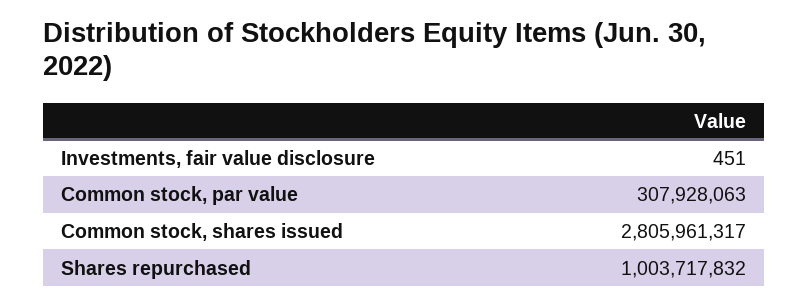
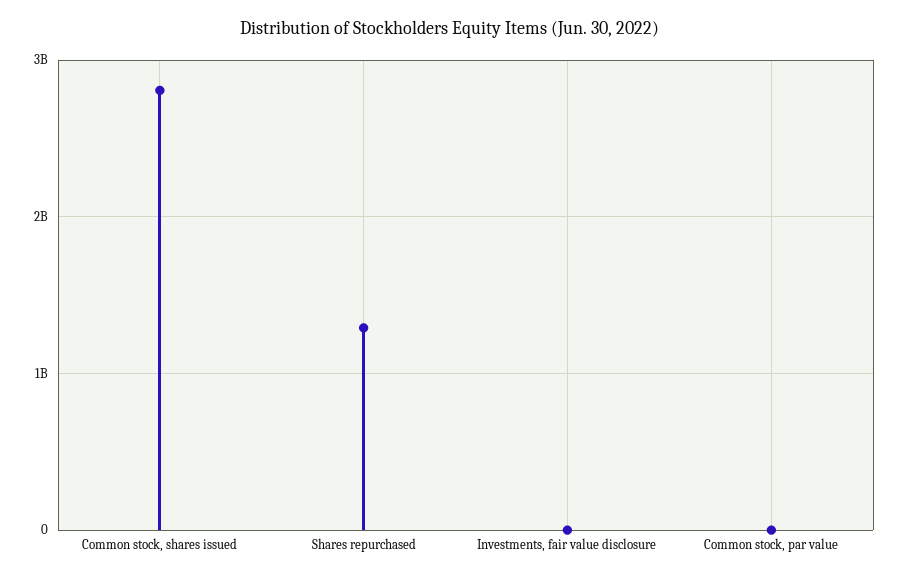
  {
    "Investments, fair value disclosure": 451,
-   "Common stock, par value": 307928063,
+   "Common stock, par value": 0,
    "Common stock, shares issued": 2805961317,
-   "Shares repurchased": 1003717832
+   "Shares repurchased": 1300000000
  }

